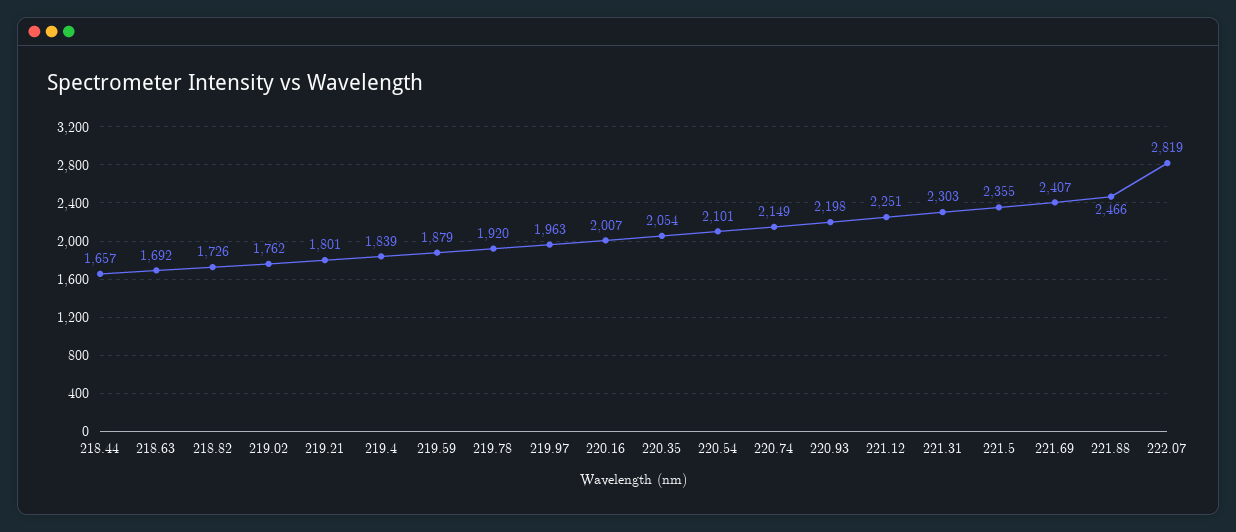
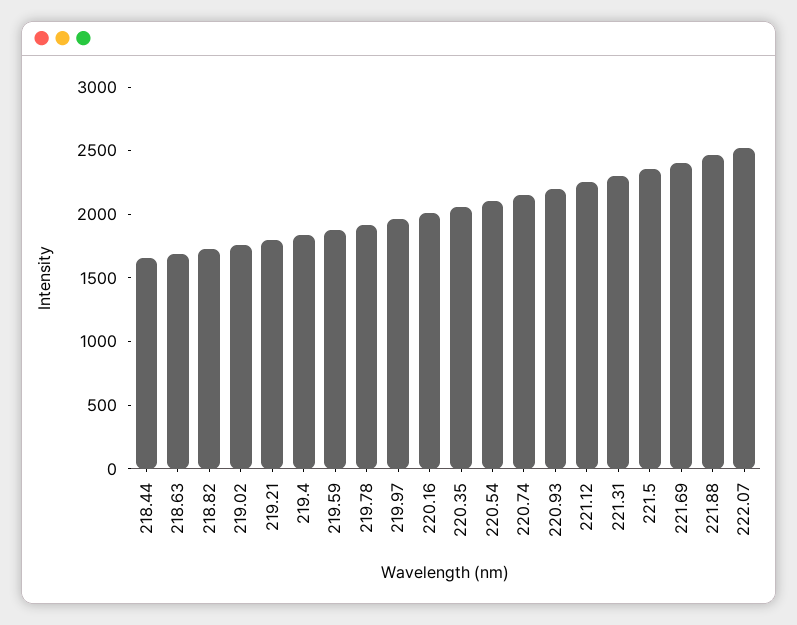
  {
    "218.44": 1657,
    "218.63": 1692,
    "218.82": 1726,
    "219.02": 1762,
    "219.21": 1801,
    "219.4": 1839,
    "219.59": 1879,
    "219.78": 1920,
    "219.97": 1963,
    "220.16": 2007,
    "220.35": 2054,
    "220.54": 2101,
    "220.74": 2149,
    "220.93": 2198,
    "221.12": 2251,
    "221.31": 2303,
    "221.5": 2355,
    "221.69": 2407,
    "221.88": 2466,
-   "222.07": 2819
+   "222.07": 2500
  }

